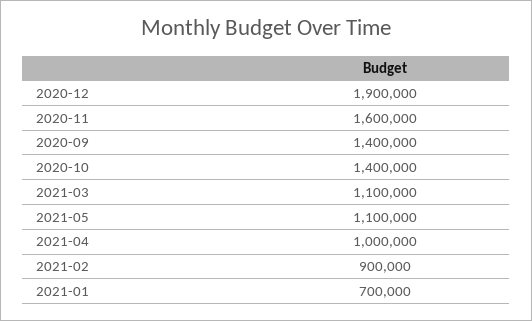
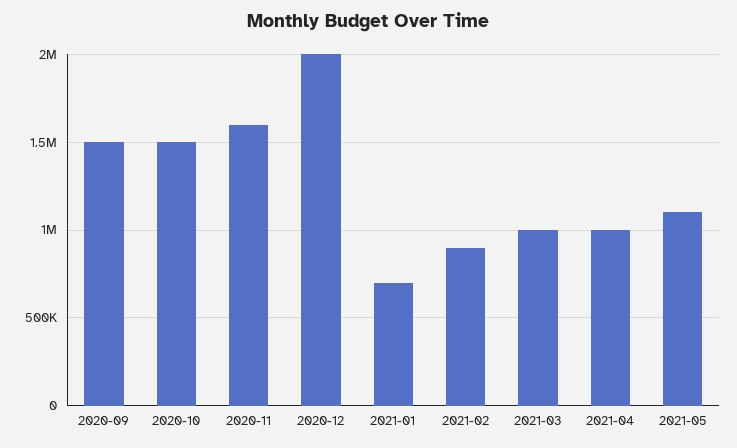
  {
-   "2020-12": 1900000,
+   "2020-12": 2000000,
    "2020-11": 1600000,
-   "2020-09": 1400000,
+   "2020-09": 1500000,
-   "2020-10": 1400000,
+   "2020-10": 1500000,
-   "2021-03": 1100000,
+   "2021-03": 1000000,
    "2021-05": 1100000,
    "2021-04": 1000000,
    "2021-02": 900000,
    "2021-01": 700000
  }

